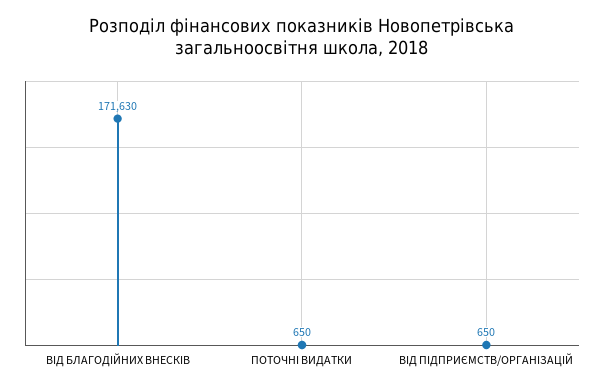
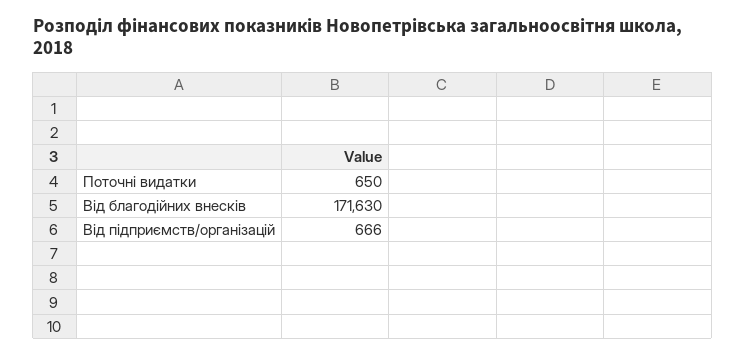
  {
    "ВІД БЛАГОДІЙНИХ ВНЕСКІВ": 171630,
    "ПОТОЧНІ ВИДАТКИ": 650,
-   "ВІД ПІДПРИЄМСТВ/ОРГАНІЗАЦІЙ": 650
+   "ВІД ПІДПРИЄМСТВ/ОРГАНІЗАЦІЙ": 666
  }

